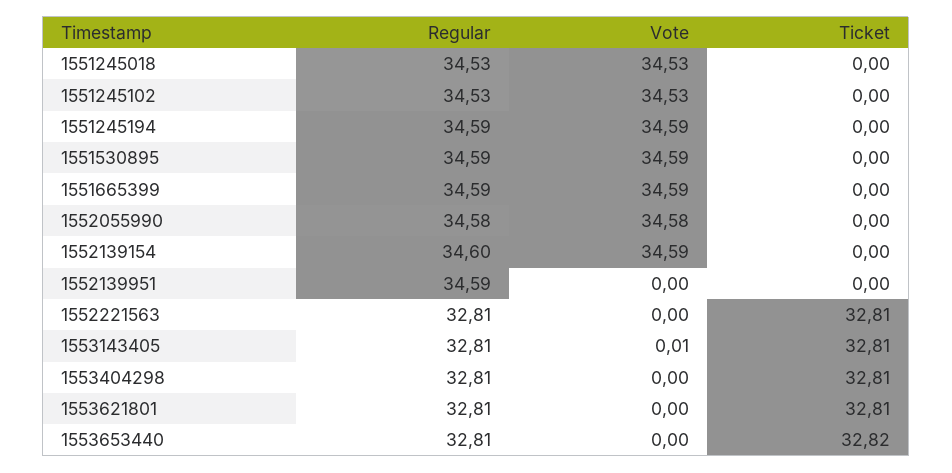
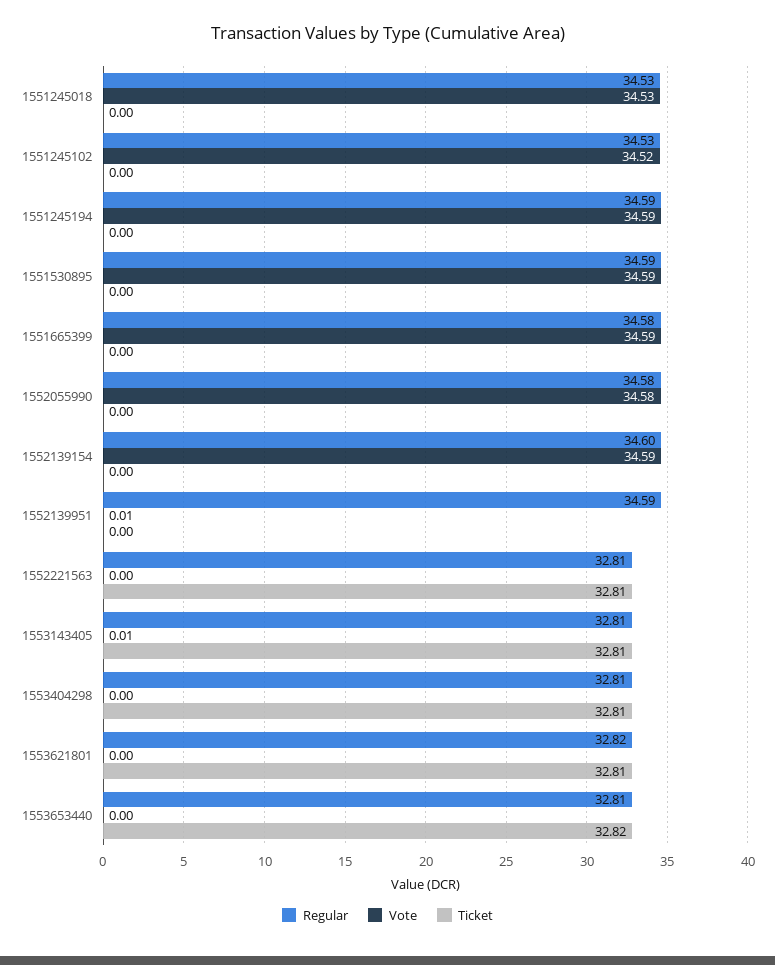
  {
    "Regular": {
      "1551245018": 34.53,
      "1551245102": 34.53,
      "1551245194": 34.59,
      "1551530895": 34.59,
-     "1551665399": 34.59,
+     "1551665399": 34.58,
      "1552055990": 34.58,
      "1552139154": 34.6,
      "1552139951": 34.59,
      "1552221563": 32.81,
      "1553143405": 32.81,
      "1553404298": 32.81,
-     "1553621801": 32.81,
+     "1553621801": 32.82,
      "1553653440": 32.81
    },
    "Vote": {
      "1551245018": 34.53,
-     "1551245102": 34.53,
+     "1551245102": 34.52,
      "1551245194": 34.59,
      "1551530895": 34.59,
      "1551665399": 34.59,
      "1552055990": 34.58,
      "1552139154": 34.59,
-     "1552139951": 0,
+     "1552139951": 0.01,
      "1552221563": 0,
      "1553143405": 0.01,
      "1553404298": 0,
      "1553621801": 0,
      "1553653440": 0
    },
    "Ticket": {
      "1551245018": 0,
      "1551245102": 0,
      "1551245194": 0,
      "1551530895": 0,
      "1551665399": 0,
      "1552055990": 0,
      "1552139154": 0,
      "1552139951": 0,
      "1552221563": 32.81,
      "1553143405": 32.81,
      "1553404298": 32.81,
      "1553621801": 32.81,
      "1553653440": 32.82
    }
  }

